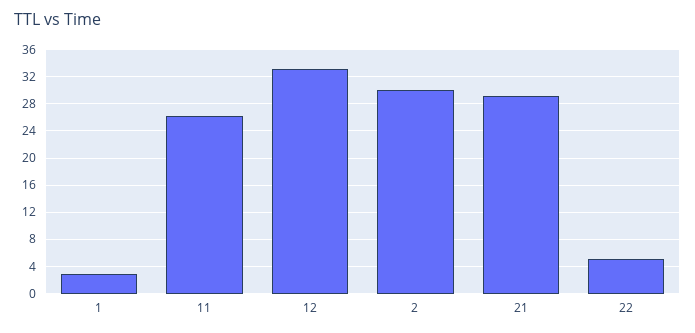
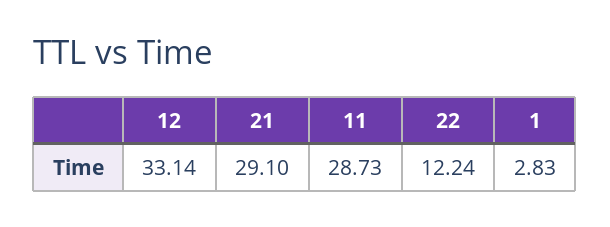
  {
    "1": 2.83,
-   "11": 26,
+   "11": 28.73,
    "12": 33.14,
-   "2": 30,
    "21": 29.1,
-   "22": 5
+   "22": 12.24
  }

